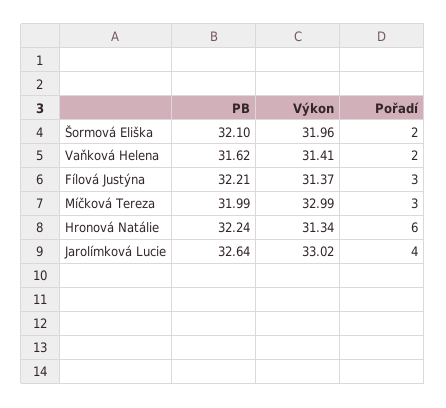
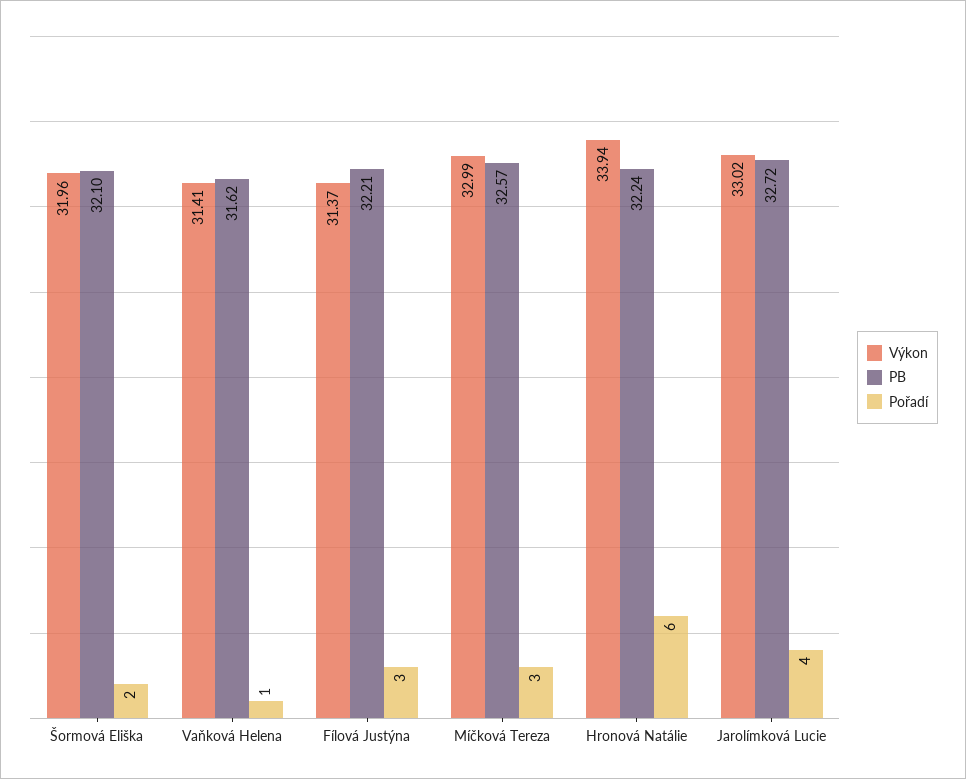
  {
    "PB": {
      "Šormová Eliška": 32.1,
      "Vaňková Helena": 31.62,
      "Fílová Justýna": 32.21,
-     "Míčková Tereza": 31.99,
+     "Míčková Tereza": 32.57,
      "Hronová Natálie": 32.24,
-     "Jarolímková Lucie": 32.64
+     "Jarolímková Lucie": 32.72
    },
    "Výkon": {
      "Šormová Eliška": 31.96,
      "Vaňková Helena": 31.41,
      "Fílová Justýna": 31.37,
      "Míčková Tereza": 32.99,
-     "Hronová Natálie": 31.34,
+     "Hronová Natálie": 33.94,
      "Jarolímková Lucie": 33.02
    },
    "Pořadí": {
      "Šormová Eliška": 2,
-     "Vaňková Helena": 2,
+     "Vaňková Helena": 1,
      "Fílová Justýna": 3,
      "Míčková Tereza": 3,
      "Hronová Natálie": 6,
      "Jarolímková Lucie": 4
    }
  }

